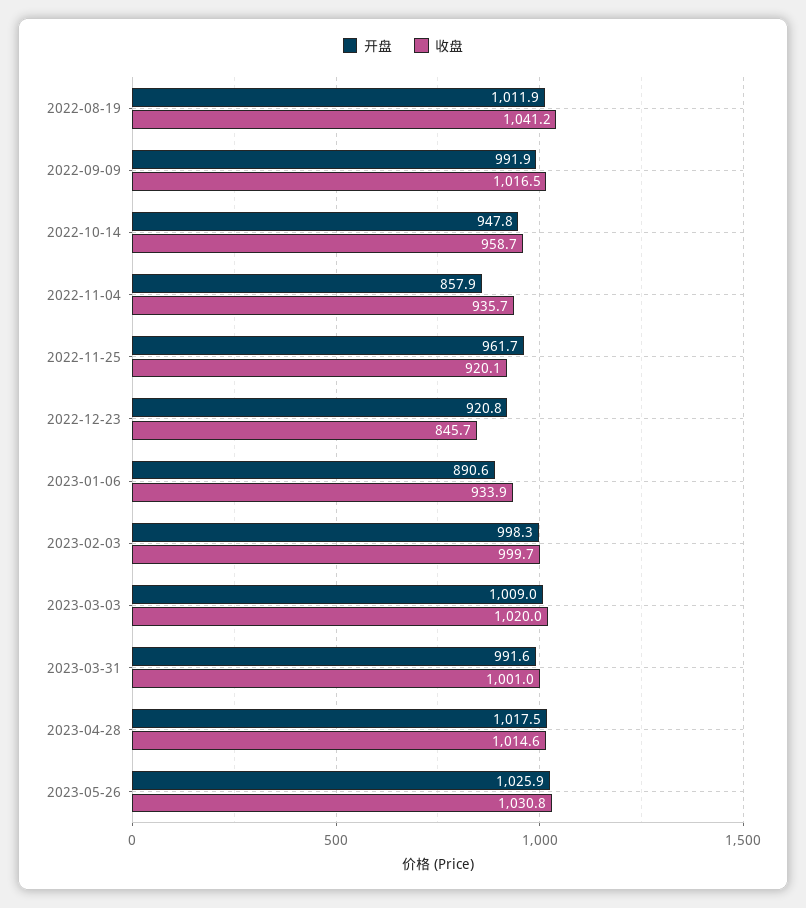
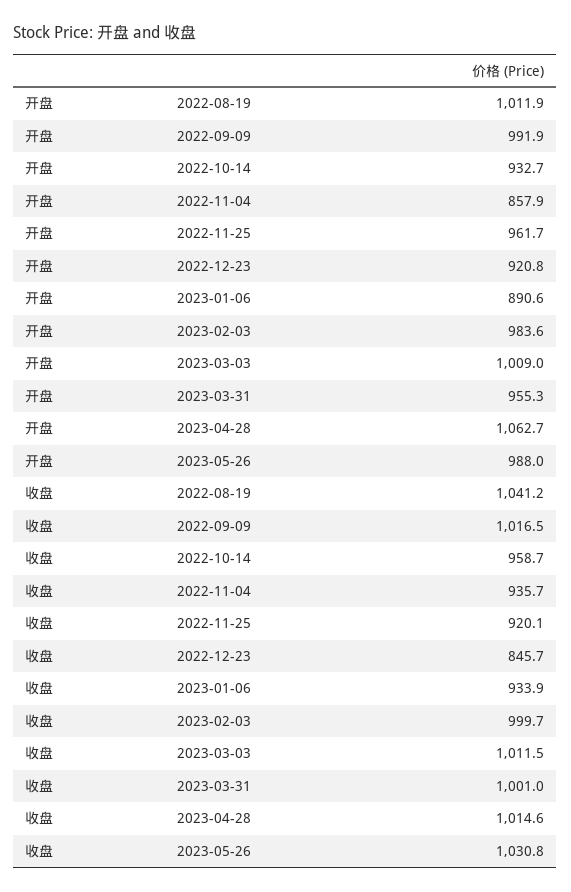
  {
    "开盘": {
      "2022-08-19": 1011.9,
      "2022-09-09": 991.9,
-     "2022-10-14": 947.8,
+     "2022-10-14": 932.7,
      "2022-11-04": 857.9,
      "2022-11-25": 961.7,
      "2022-12-23": 920.8,
      "2023-01-06": 890.6,
-     "2023-02-03": 998.3,
+     "2023-02-03": 983.6,
      "2023-03-03": 1009,
-     "2023-03-31": 991.6,
+     "2023-03-31": 955.3,
-     "2023-04-28": 1017.5,
+     "2023-04-28": 1062.7,
-     "2023-05-26": 1025.9
+     "2023-05-26": 988
    },
    "收盘": {
      "2022-08-19": 1041.2,
      "2022-09-09": 1016.5,
      "2022-10-14": 958.7,
      "2022-11-04": 935.7,
      "2022-11-25": 920.1,
      "2022-12-23": 845.7,
      "2023-01-06": 933.9,
      "2023-02-03": 999.7,
-     "2023-03-03": 1020,
+     "2023-03-03": 1011.5,
      "2023-03-31": 1001,
      "2023-04-28": 1014.6,
      "2023-05-26": 1030.8
    }
  }

